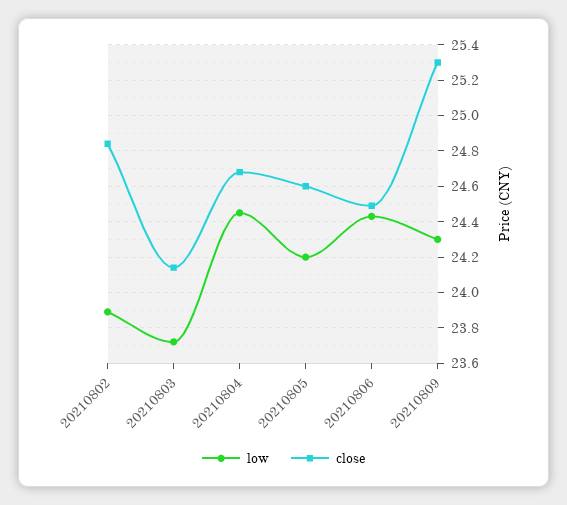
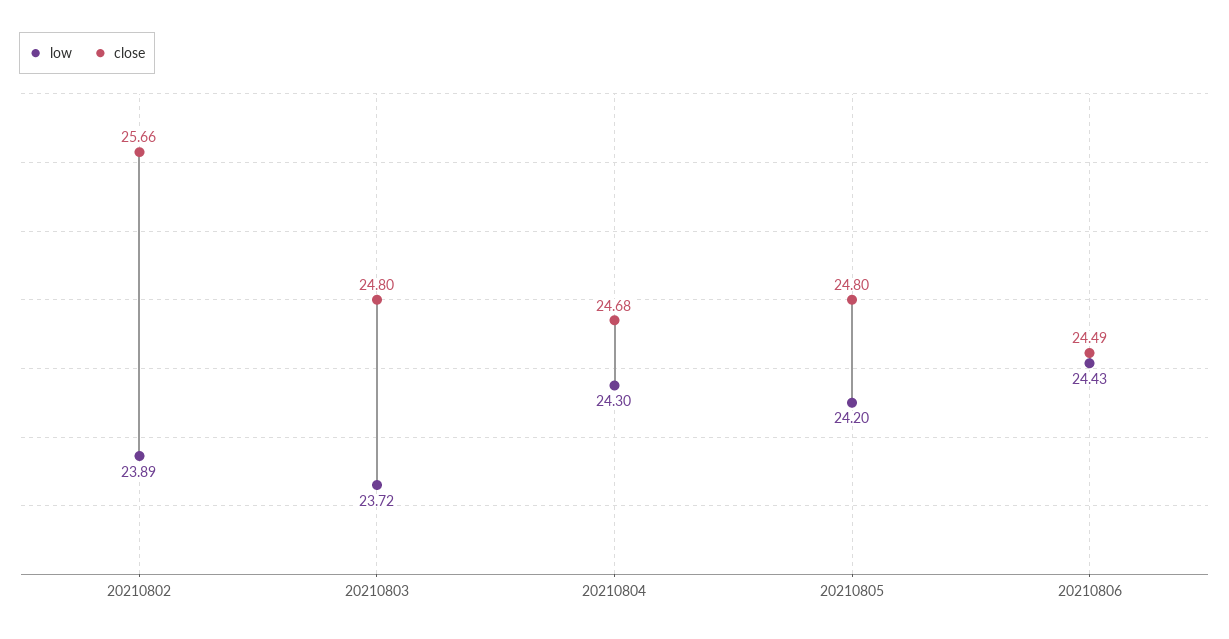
  {
    "low": {
      "20210802": 23.89,
      "20210803": 23.72,
-     "20210804": 24.45,
+     "20210804": 24.3,
      "20210805": 24.2,
-     "20210806": 24.43,
+     "20210806": 24.43
-     "20210809": 24.3
    },
    "close": {
-     "20210802": 24.85,
+     "20210802": 25.66,
-     "20210803": 24.15,
+     "20210803": 24.8,
      "20210804": 24.68,
-     "20210805": 24.6,
+     "20210805": 24.8,
-     "20210806": 24.49,
+     "20210806": 24.49
-     "20210809": 25.3
    }
  }

